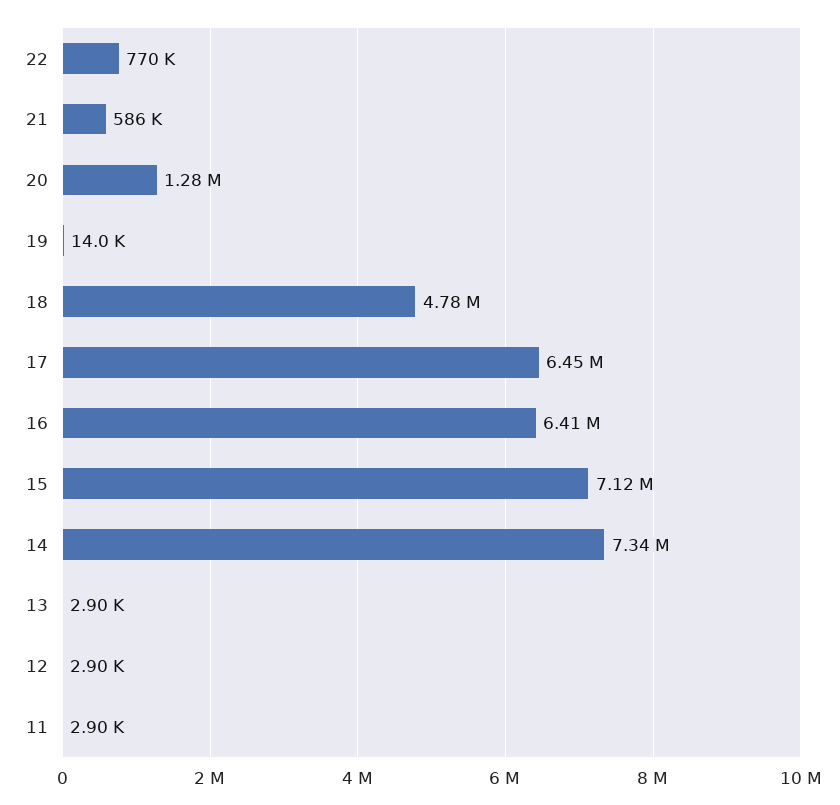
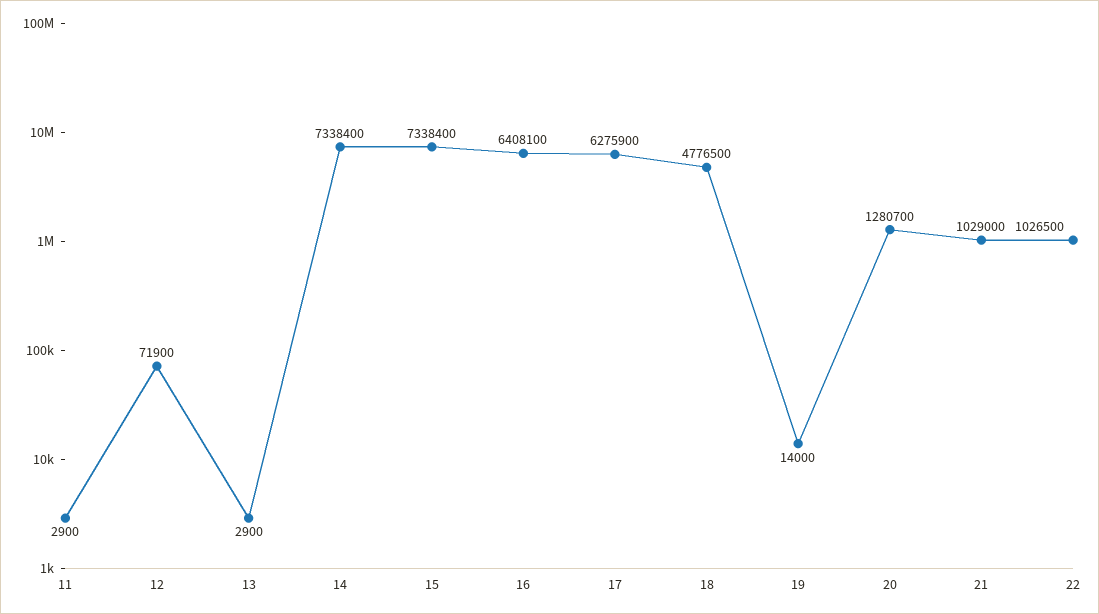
  {
-   "22": 770000,
+   "22": 1026500,
-   "21": 586000,
+   "21": 1029000,
    "20": 1280700,
    "19": 14000,
    "18": 4776500,
-   "17": 6450000,
+   "17": 6275900,
    "16": 6408100,
-   "15": 7120000,
+   "15": 7338400,
    "14": 7338400,
    "13": 2900,
-   "12": 2900,
+   "12": 71900,
    "11": 2900
  }

